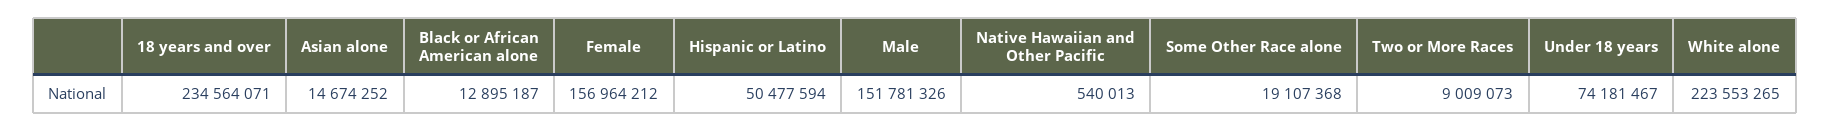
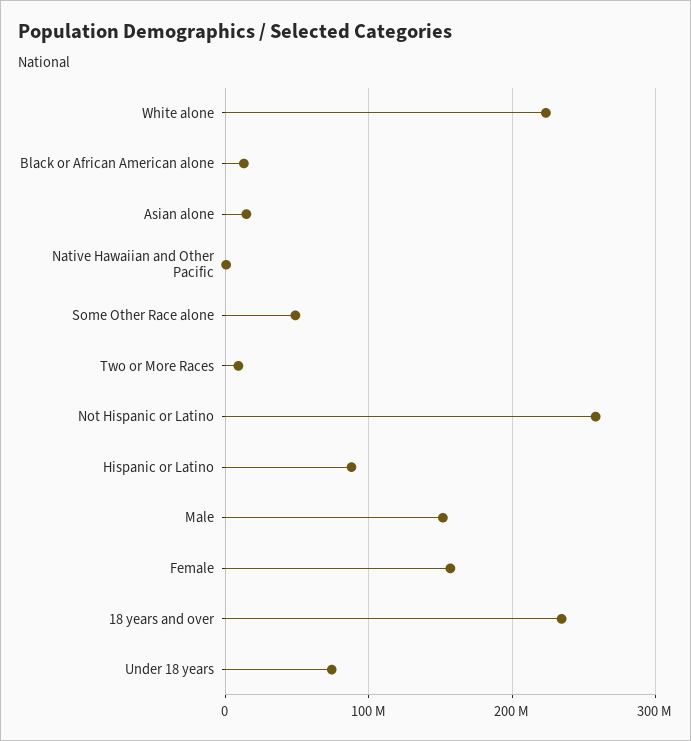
  {
    "18 years and over": 234564071,
    "Asian alone": 14674252,
    "Black or African American alone": 12895187,
    "Female": 156964212,
-   "Hispanic or Latino": 50477594,
+   "Hispanic or Latino": 90000000,
    "Male": 151781326,
    "Native Hawaiian and Other Pacific": 540013,
-   "Some Other Race alone": 19107368,
+   "Some Other Race alone": 50000000,
    "Two or More Races": 9009073,
    "Under 18 years": 74181467,
-   "White alone": 223553265
+   "White alone": 223553265,
+   "Not Hispanic or Latino": 260000000
  }

